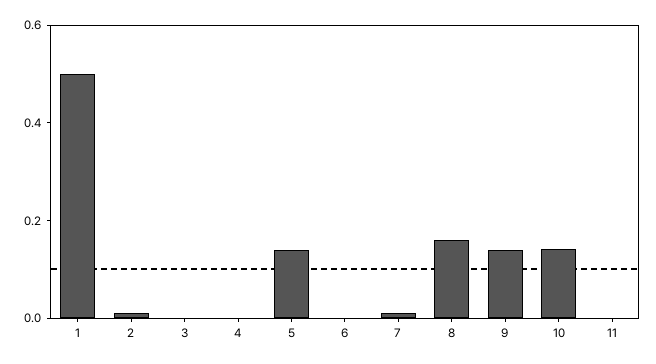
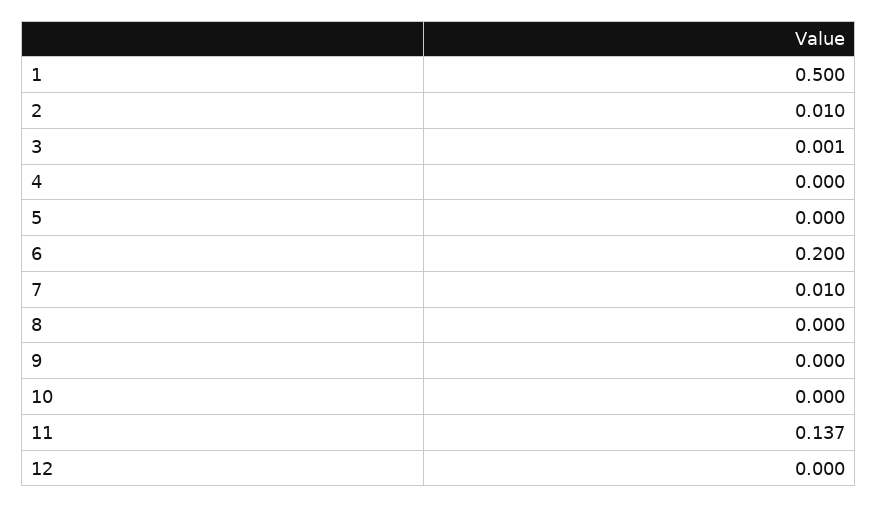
  {
    "1": 0.5,
    "2": 0.01,
    "3": 0.001,
    "4": 0,
-   "5": 0.15,
+   "5": 0,
-   "6": 0,
+   "6": 0.2,
    "7": 0.01,
-   "8": 0.15,
+   "8": 0,
-   "9": 0.15,
+   "9": 0,
-   "10": 0.15,
+   "10": 0,
-   "11": 0
+   "11": 0.137,
+   "12": 0
  }

